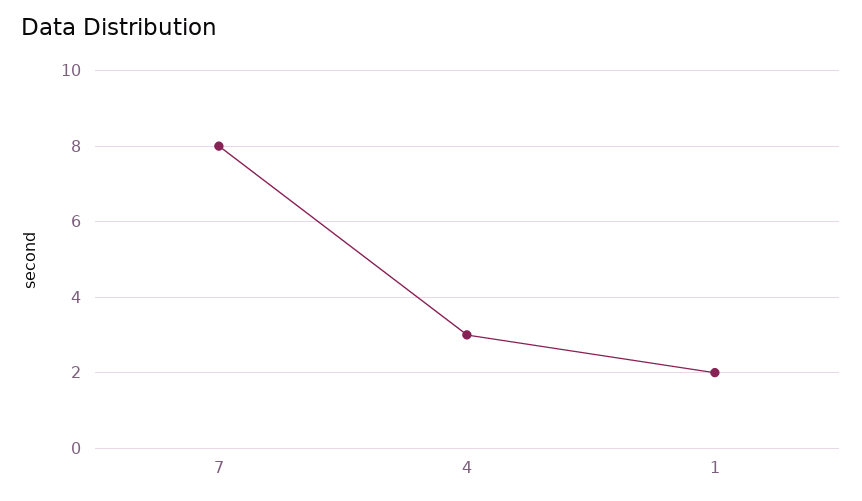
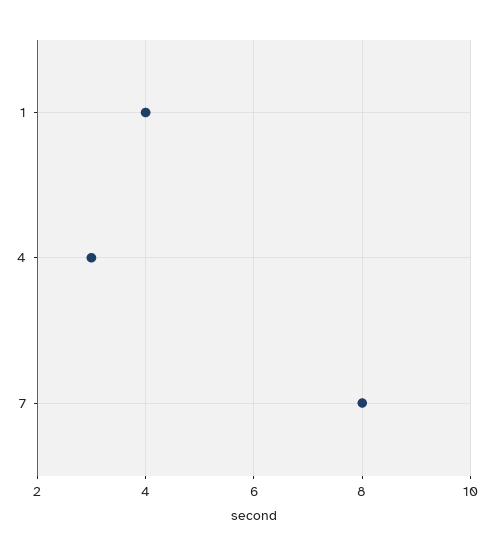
  {
    "7": 8,
    "4": 3,
-   "1": 2
+   "1": 4
  }

